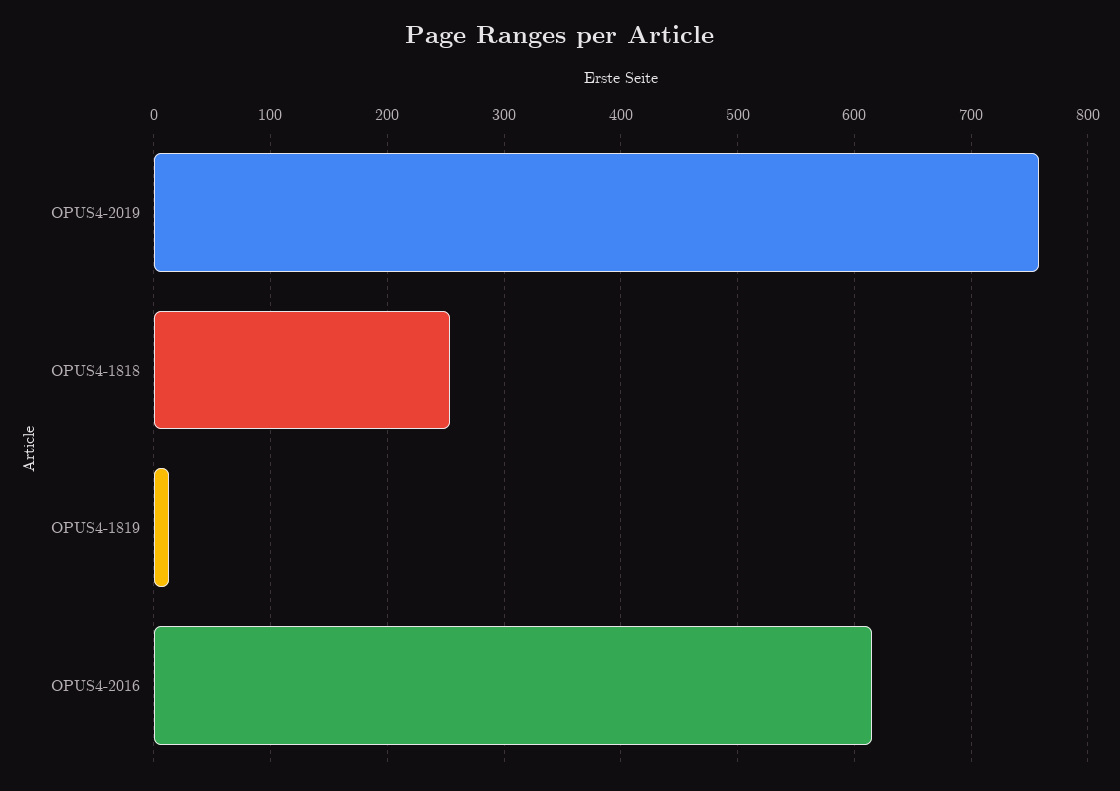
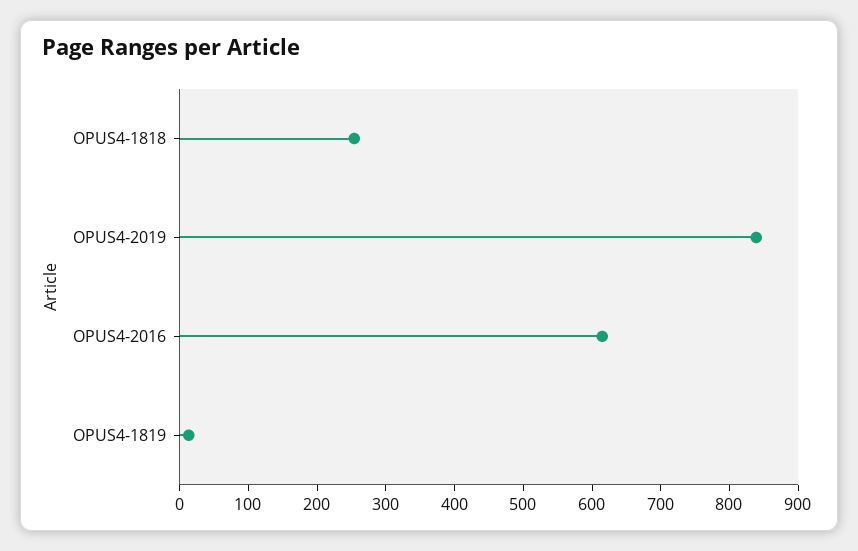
  {
-   "OPUS4-2019": 760,
+   "OPUS4-2019": 840,
    "OPUS4-1818": 250,
    "OPUS4-1819": 10,
    "OPUS4-2016": 620
  }

